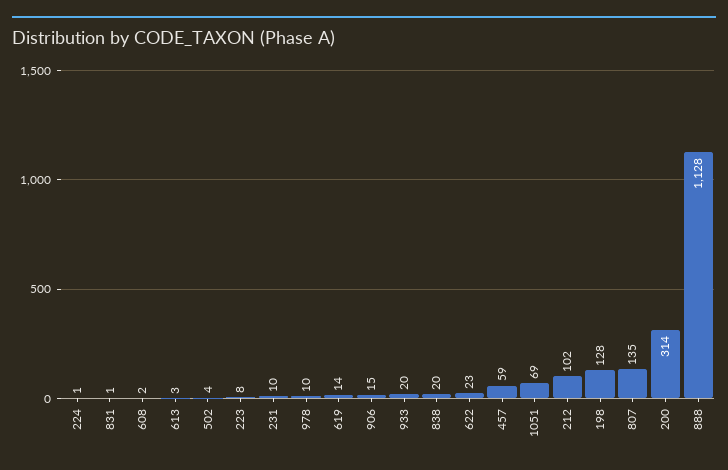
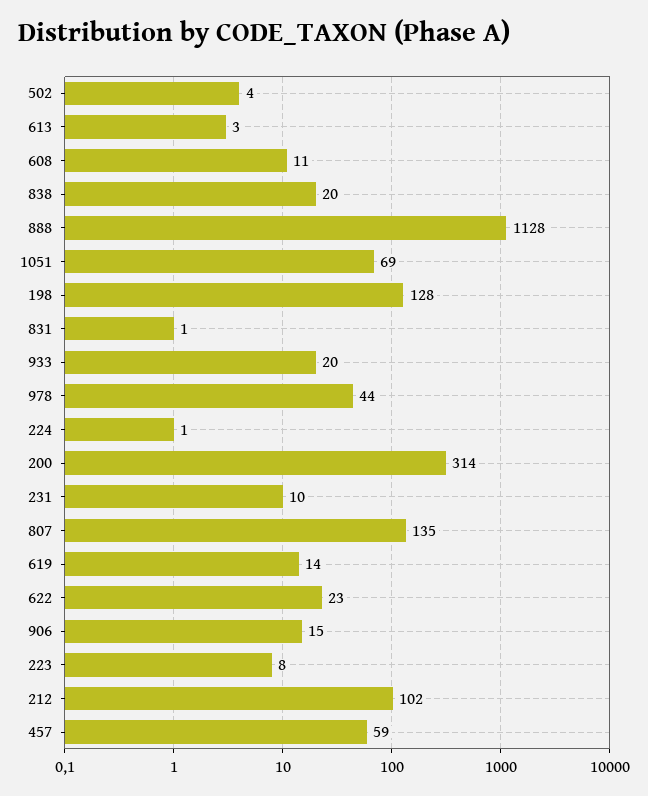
  {
    "224": 1,
    "831": 1,
-   "608": 2,
+   "608": 11,
    "613": 3,
    "502": 4,
    "223": 8,
    "231": 10,
-   "978": 10,
+   "978": 44,
    "619": 14,
    "906": 15,
    "933": 20,
    "838": 20,
    "622": 23,
    "457": 59,
    "1051": 69,
    "212": 102,
    "198": 128,
    "807": 135,
    "200": 314,
    "888": 1128
  }

